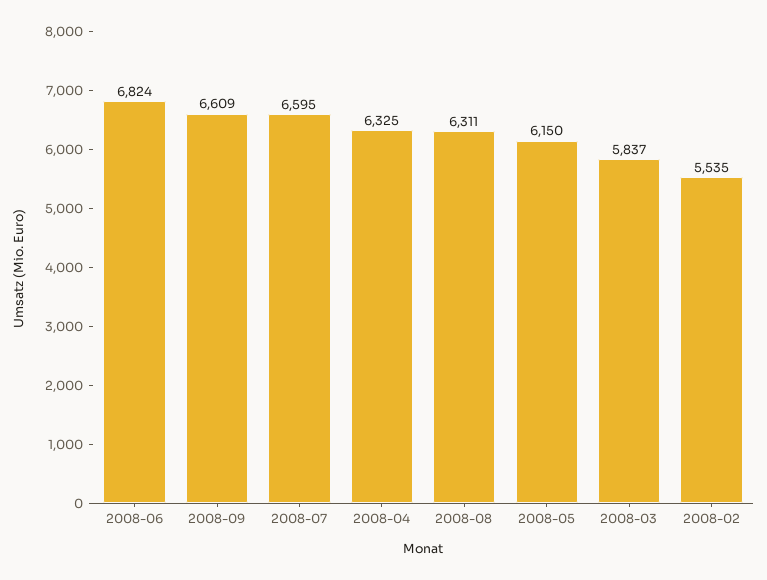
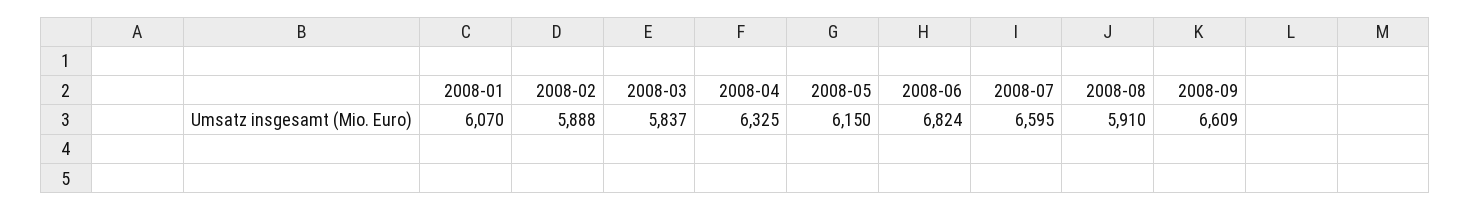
  {
    "2008-06": 6824,
    "2008-09": 6609,
    "2008-07": 6595,
    "2008-04": 6325,
-   "2008-08": 6311,
+   "2008-08": 5910,
    "2008-05": 6150,
    "2008-03": 5837,
-   "2008-02": 5535
+   "2008-02": 5888,
+   "2008-01": 6070
  }

